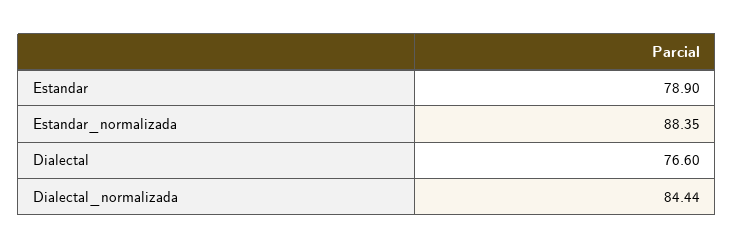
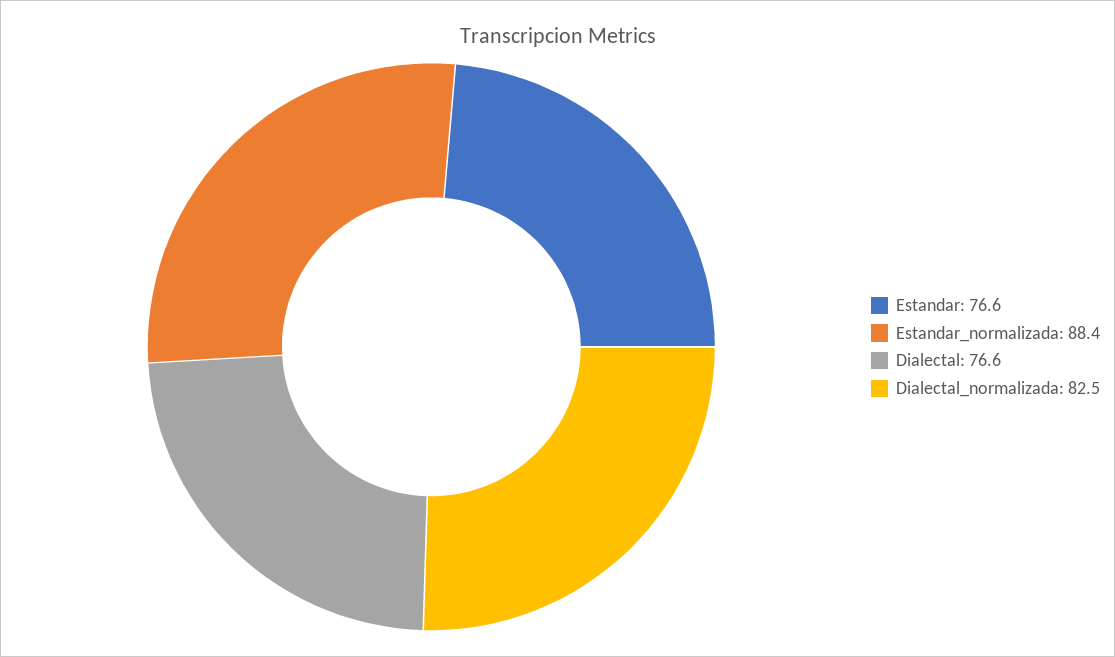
  {
-   "Estandar": 78.9,
+   "Estandar": 76.6,
    "Estandar_normalizada": 88.35,
    "Dialectal": 76.6,
-   "Dialectal_normalizada": 84.44
+   "Dialectal_normalizada": 82.5
  }

